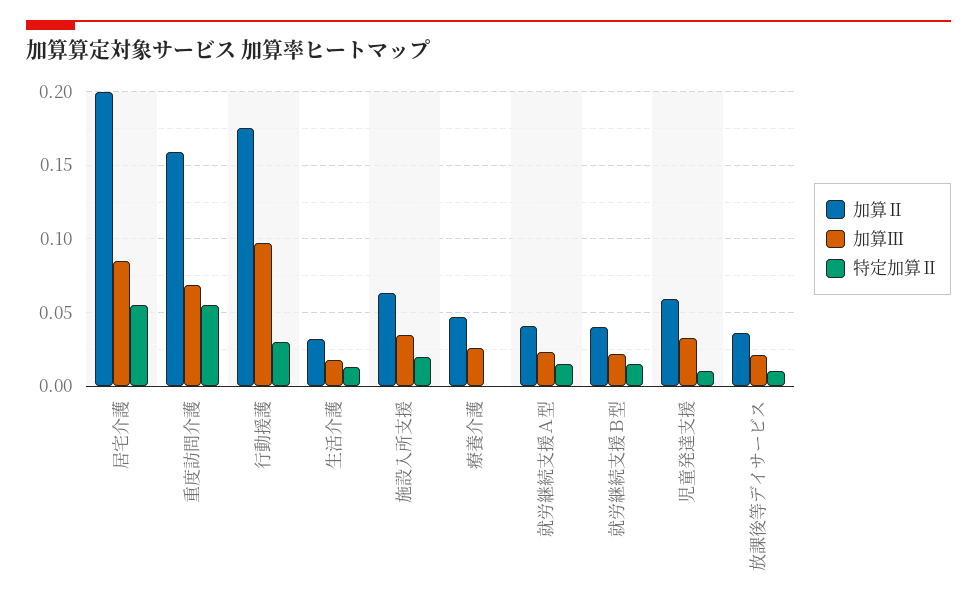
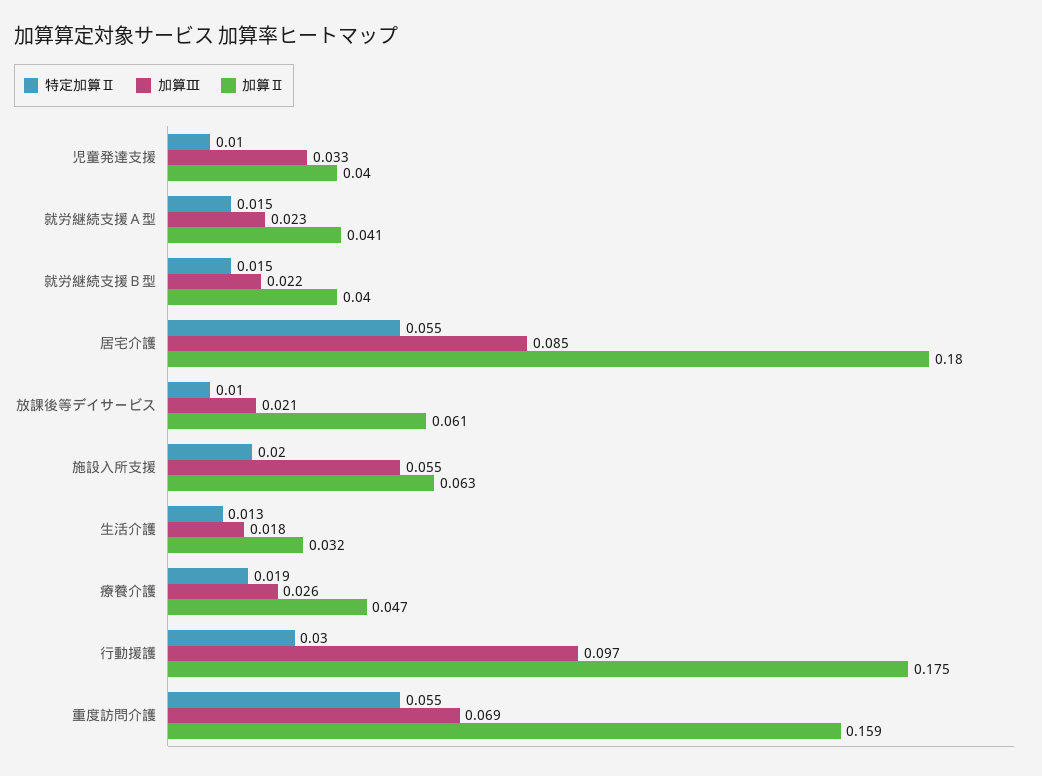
  {
    "加算Ⅱ": {
-     "居宅介護": 0.2,
+     "居宅介護": 0.18,
      "重度訪問介護": 0.159,
      "行動援護": 0.175,
      "生活介護": 0.032,
      "施設入所支援": 0.063,
      "療養介護": 0.047,
      "就労継続支援Ａ型": 0.041,
      "就労継続支援Ｂ型": 0.04,
-     "児童発達支援": 0.06,
+     "児童発達支援": 0.04,
-     "放課後等デイサービス": 0.035
+     "放課後等デイサービス": 0.061
    },
    "加算Ⅲ": {
      "居宅介護": 0.085,
      "重度訪問介護": 0.069,
      "行動援護": 0.097,
      "生活介護": 0.018,
-     "施設入所支援": 0.035,
+     "施設入所支援": 0.055,
      "療養介護": 0.026,
      "就労継続支援Ａ型": 0.023,
      "就労継続支援Ｂ型": 0.022,
      "児童発達支援": 0.033,
      "放課後等デイサービス": 0.021
    },
    "特定加算Ⅱ": {
      "居宅介護": 0.055,
      "重度訪問介護": 0.055,
      "行動援護": 0.03,
      "生活介護": 0.013,
      "施設入所支援": 0.02,
-     "療養介護": 0,
+     "療養介護": 0.019,
      "就労継続支援Ａ型": 0.015,
      "就労継続支援Ｂ型": 0.015,
      "児童発達支援": 0.01,
      "放課後等デイサービス": 0.01
    }
  }

